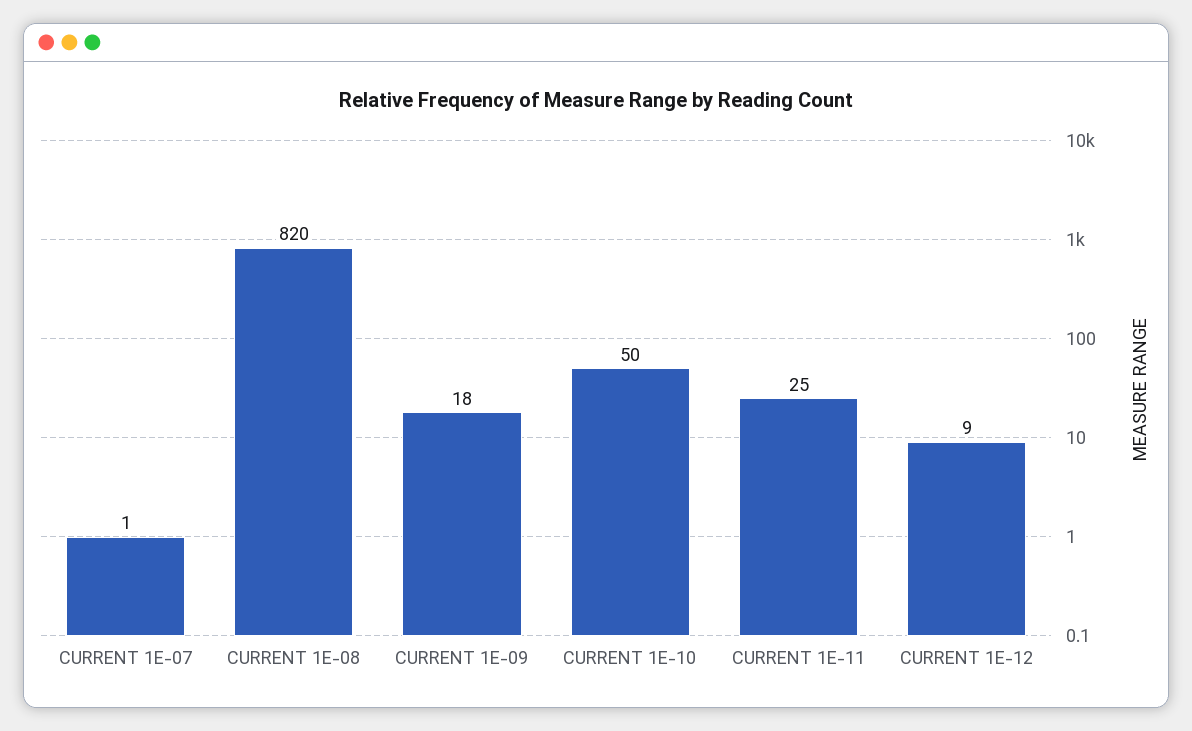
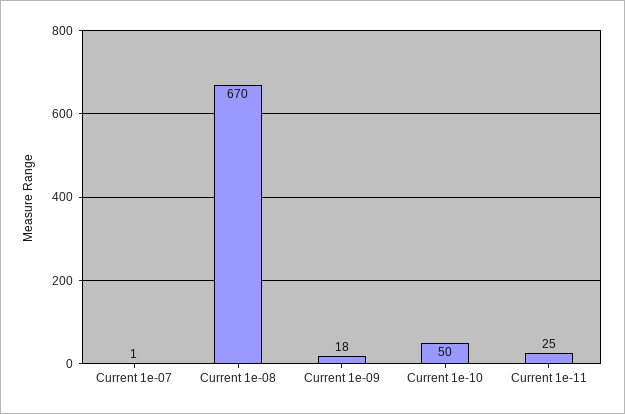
  {
    "CURRENT 1E-07": 1,
-   "CURRENT 1E-08": 820,
+   "CURRENT 1E-08": 670,
    "CURRENT 1E-09": 18,
    "CURRENT 1E-10": 50,
-   "CURRENT 1E-11": 25,
+   "CURRENT 1E-11": 25
-   "CURRENT 1E-12": 9
  }

